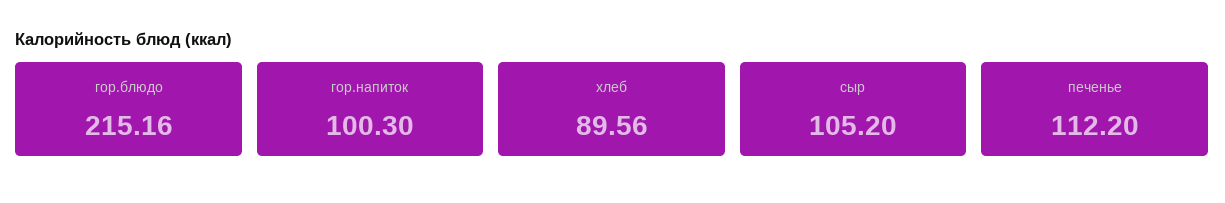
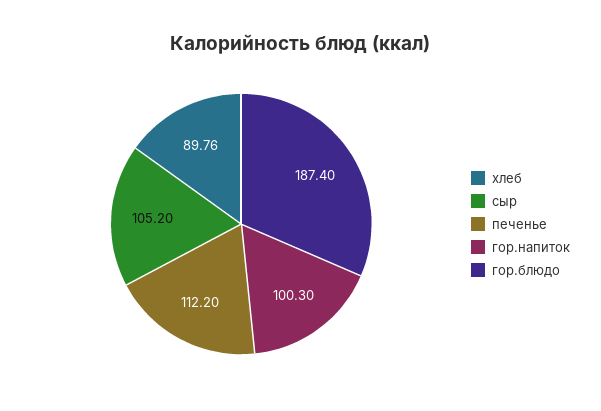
  {
-   "гор.блюдо": 215.16,
+   "гор.блюдо": 187.4,
    "гор.напиток": 100.3,
-   "хлеб": 89.56,
+   "хлеб": 89.76,
    "сыр": 105.2,
    "печенье": 112.2
  }

